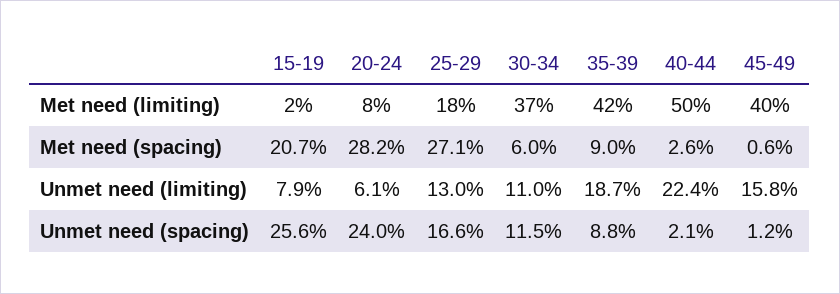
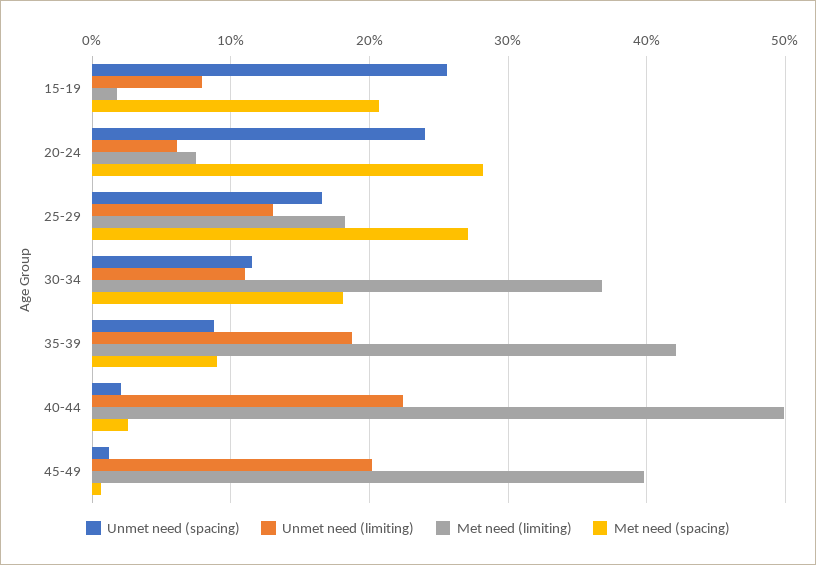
  {
    "Met need (limiting)": {
      "15-19": 2,
      "20-24": 8,
      "25-29": 18,
      "30-34": 37,
      "35-39": 42,
      "40-44": 50,
      "45-49": 40
    },
    "Met need (spacing)": {
      "15-19": 20.7,
      "20-24": 28.2,
      "25-29": 27.1,
-     "30-34": 6,
+     "30-34": 18,
      "35-39": 9,
      "40-44": 2.6,
      "45-49": 0.6
    },
    "Unmet need (limiting)": {
      "15-19": 7.9,
      "20-24": 6.1,
      "25-29": 13,
      "30-34": 11,
      "35-39": 18.7,
      "40-44": 22.4,
-     "45-49": 15.8
+     "45-49": 20
    },
    "Unmet need (spacing)": {
      "15-19": 25.6,
      "20-24": 24,
      "25-29": 16.6,
      "30-34": 11.5,
      "35-39": 8.8,
      "40-44": 2.1,
      "45-49": 1.2
    }
  }

